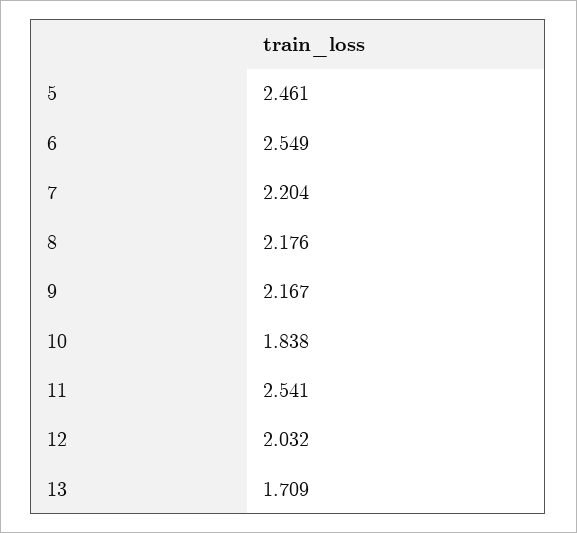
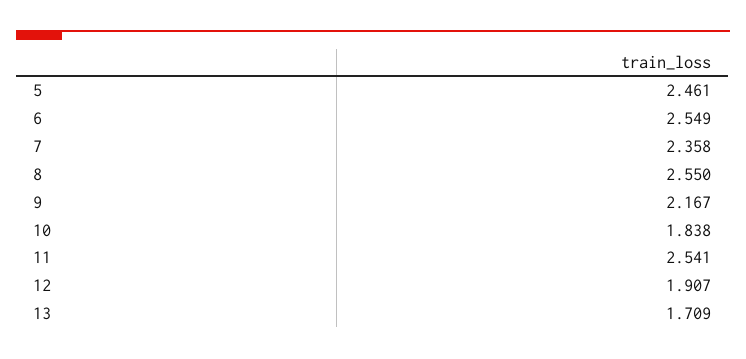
  {
    "5": 2.461,
    "6": 2.549,
-   "7": 2.204,
+   "7": 2.358,
-   "8": 2.176,
+   "8": 2.55,
    "9": 2.167,
    "10": 1.838,
    "11": 2.541,
-   "12": 2.032,
+   "12": 1.907,
    "13": 1.709
  }

